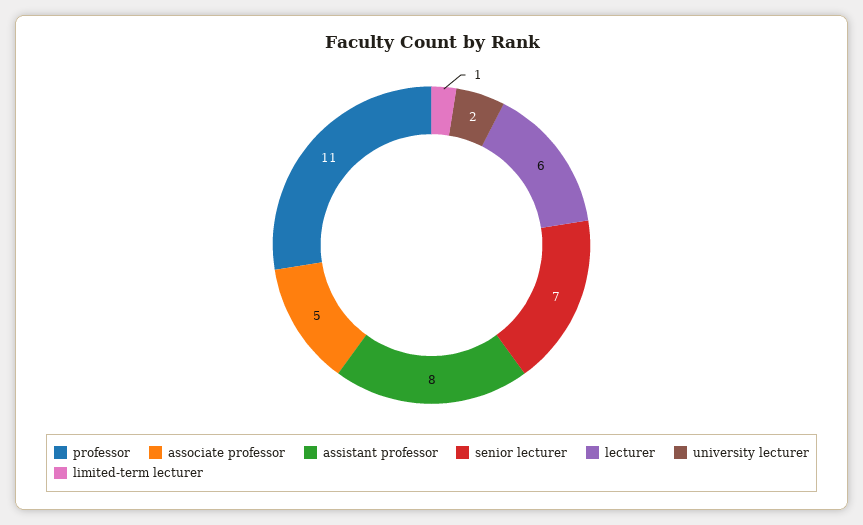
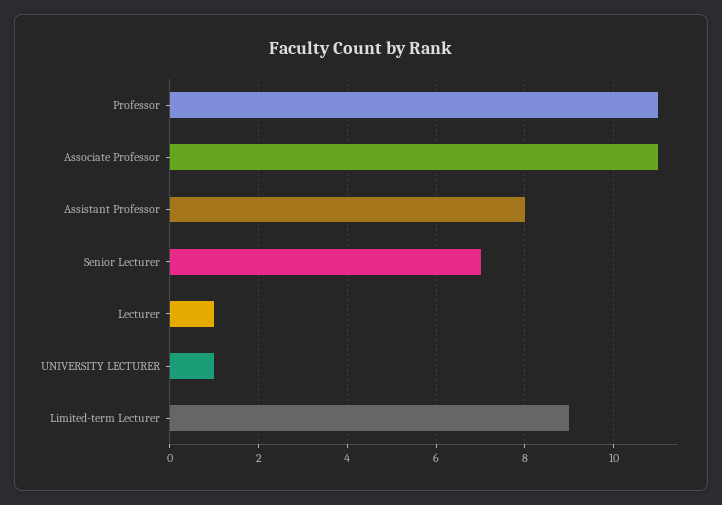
  {
    "professor": 11,
-   "associate professor": 5,
+   "associate professor": 11,
    "assistant professor": 8,
    "senior lecturer": 7,
-   "lecturer": 6,
+   "lecturer": 1,
-   "university lecturer": 2,
+   "university lecturer": 1,
-   "limited-term lecturer": 1
+   "limited-term lecturer": 9
  }

